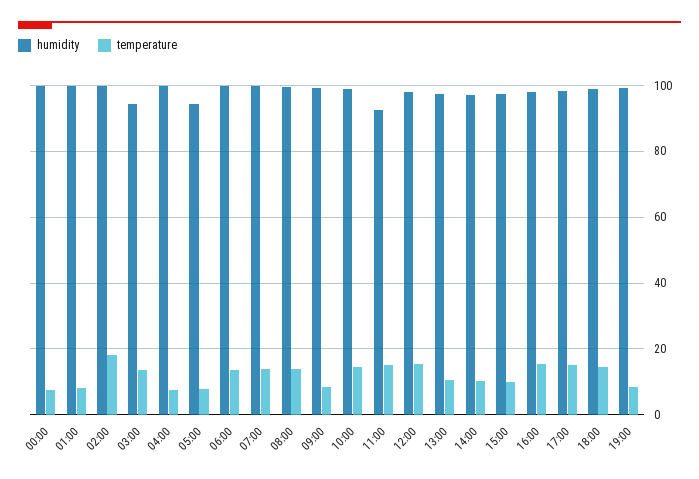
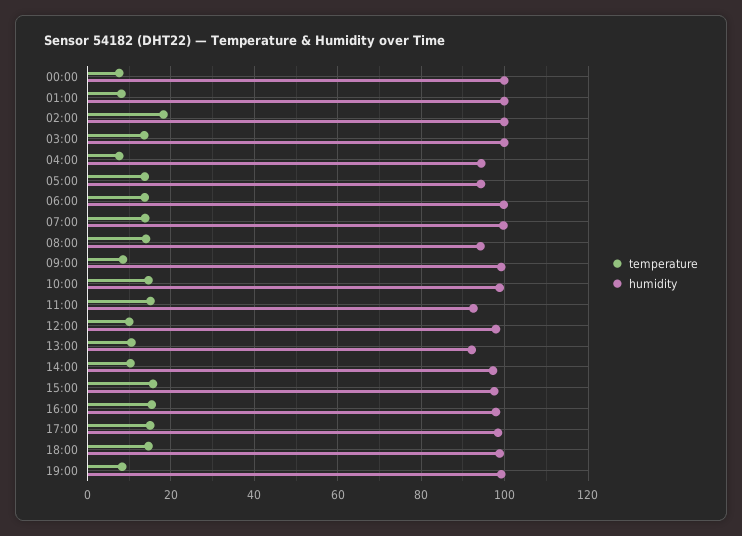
  {
    "humidity": {
      "00:00": 100,
      "01:00": 100,
      "02:00": 100,
-     "03:00": 94,
+     "03:00": 100,
-     "04:00": 100,
+     "04:00": 94,
      "05:00": 94,
      "06:00": 100,
      "07:00": 100,
-     "08:00": 100,
+     "08:00": 94,
      "09:00": 100,
      "10:00": 98,
      "11:00": 92,
      "12:00": 98,
-     "13:00": 98,
+     "13:00": 92,
      "14:00": 98,
      "15:00": 98,
      "16:00": 98,
      "17:00": 98,
      "18:00": 98,
      "19:00": 100
    },
    "temperature": {
      "00:00": 8,
      "01:00": 8,
      "02:00": 18,
      "03:00": 14,
      "04:00": 8,
-     "05:00": 8,
+     "05:00": 14,
      "06:00": 14,
      "07:00": 14,
      "08:00": 14,
      "09:00": 8,
      "10:00": 14,
      "11:00": 16,
-     "12:00": 16,
+     "12:00": 10,
      "13:00": 10,
      "14:00": 10,
-     "15:00": 10,
+     "15:00": 16,
      "16:00": 16,
      "17:00": 16,
      "18:00": 14,
      "19:00": 8
    }
  }

